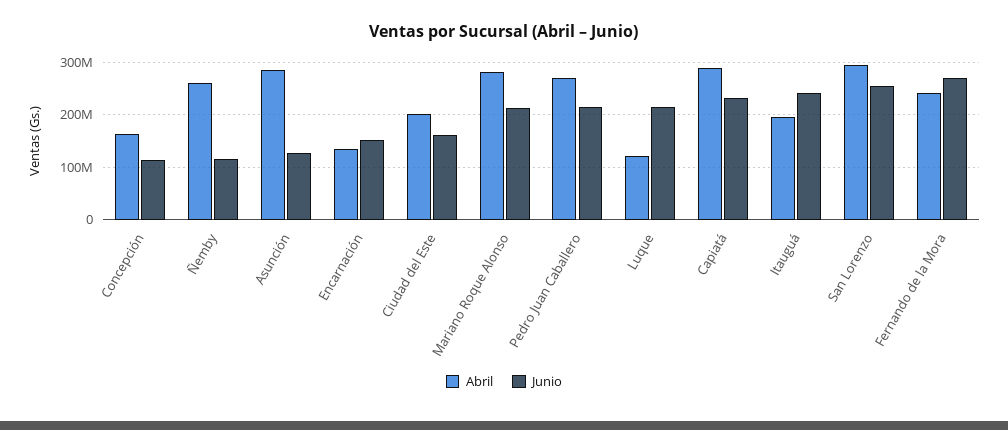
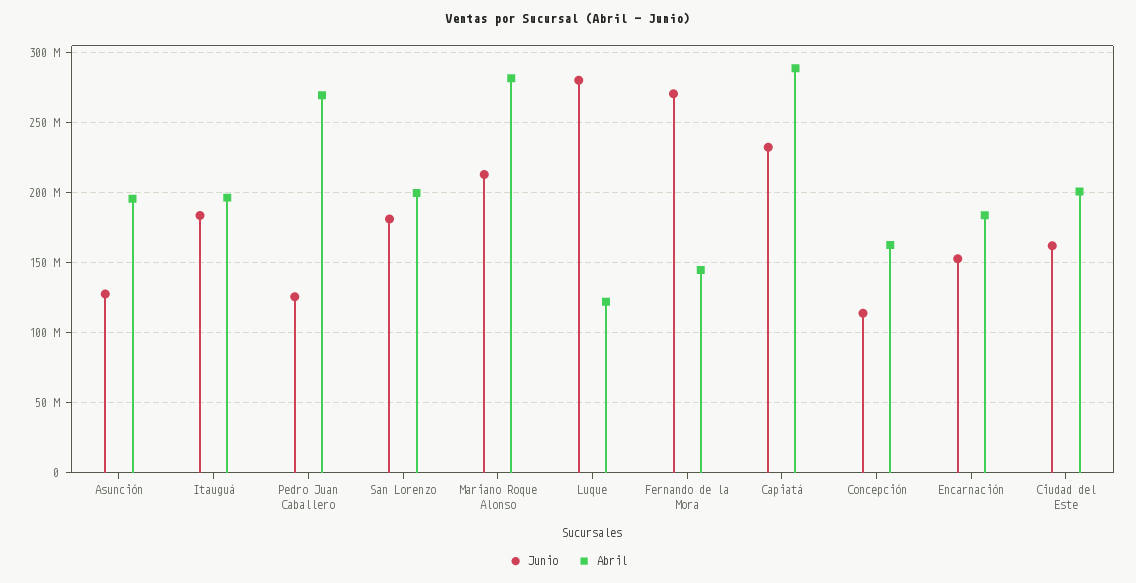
  {
    "Abril": {
      "Concepción": 160000000,
-     "Ñemby": 260000000,
-     "Asunción": 280000000,
+     "Asunción": 195000000,
-     "Encarnación": 140000000,
+     "Encarnación": 185000000,
      "Ciudad del Este": 200000000,
      "Mariano Roque Alonso": 280000000,
      "Pedro Juan Caballero": 270000000,
      "Luque": 120000000,
      "Capiatá": 290000000,
      "Itauguá": 195000000,
-     "San Lorenzo": 300000000,
+     "San Lorenzo": 200000000,
-     "Fernando de la Mora": 240000000
+     "Fernando de la Mora": 145000000
    },
    "Junio": {
      "Concepción": 115000000,
-     "Ñemby": 120000000,
      "Asunción": 130000000,
      "Encarnación": 155000000,
      "Ciudad del Este": 160000000,
      "Mariano Roque Alonso": 215000000,
-     "Pedro Juan Caballero": 220000000,
+     "Pedro Juan Caballero": 125000000,
-     "Luque": 220000000,
+     "Luque": 280000000,
      "Capiatá": 230000000,
-     "Itauguá": 240000000,
+     "Itauguá": 185000000,
-     "San Lorenzo": 260000000,
+     "San Lorenzo": 180000000,
      "Fernando de la Mora": 270000000
    }
  }

